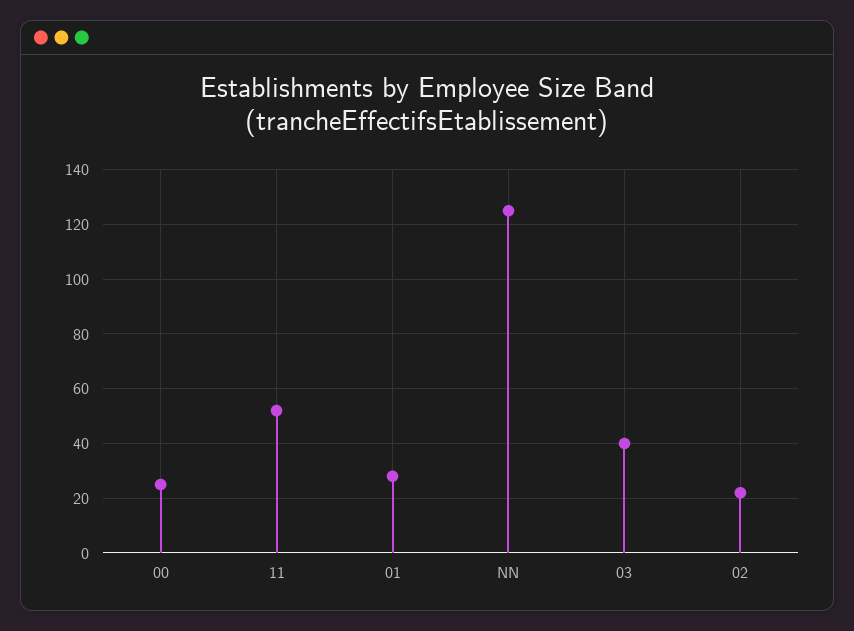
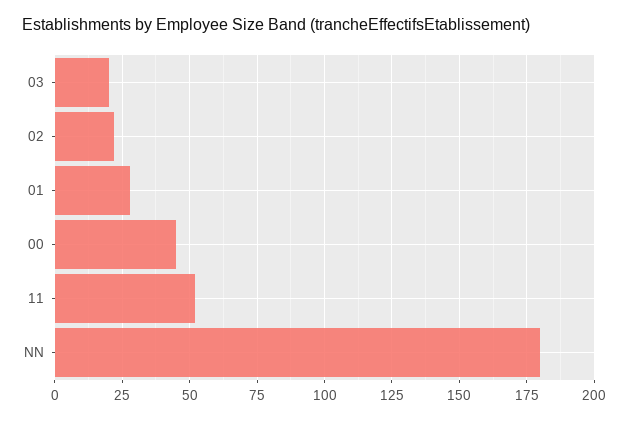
  {
-   "00": 25,
+   "00": 45,
    "11": 50,
    "01": 30,
-   "NN": 125,
+   "NN": 180,
-   "03": 40,
+   "03": 20,
    "02": 20
  }

